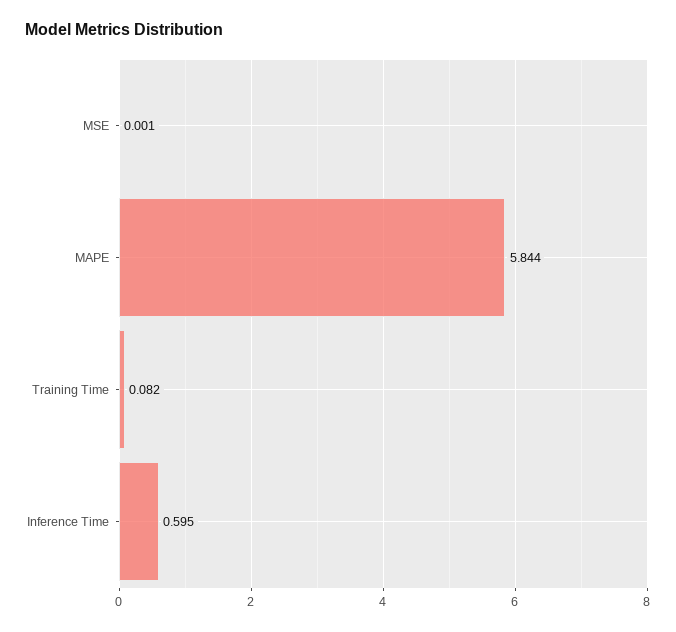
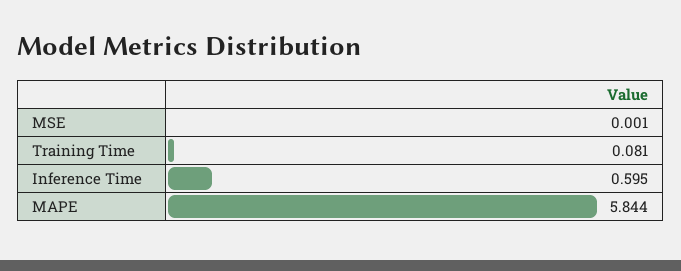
  {
    "MSE": 0.001,
    "MAPE": 5.844,
-   "Training Time": 0.082,
+   "Training Time": 0.081,
    "Inference Time": 0.595
  }

